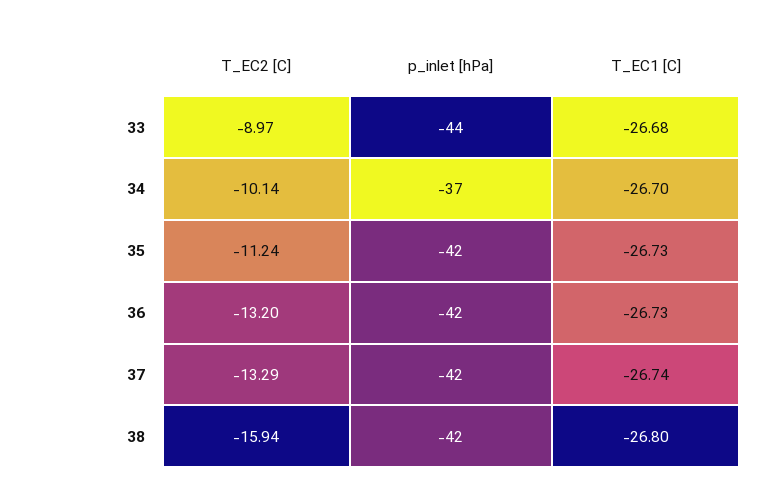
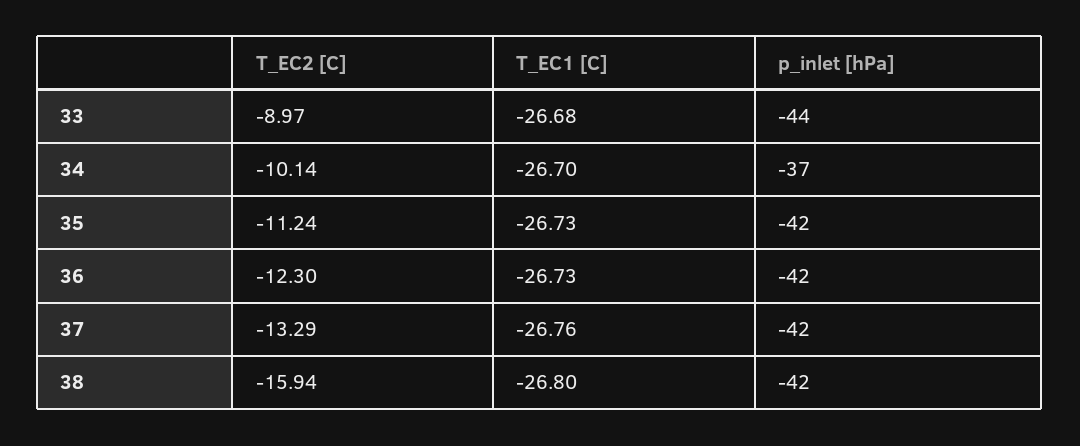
  {
    "T_EC2 [C]": {
      "33": -8.97,
      "34": -10.14,
      "35": -11.24,
-     "36": -13.2,
+     "36": -12.3,
      "37": -13.29,
      "38": -15.94
    },
    "p_inlet [hPa]": {
      "33": -44,
      "34": -37,
      "35": -42,
      "36": -42,
      "37": -42,
      "38": -42
    },
    "T_EC1 [C]": {
      "33": -26.68,
      "34": -26.7,
      "35": -26.73,
      "36": -26.73,
-     "37": -26.74,
+     "37": -26.76,
      "38": -26.8
    }
  }

